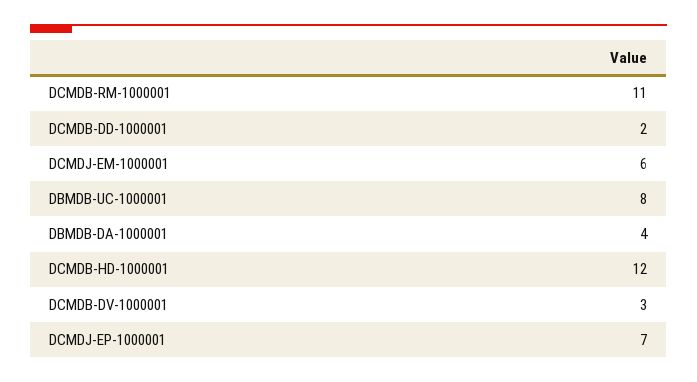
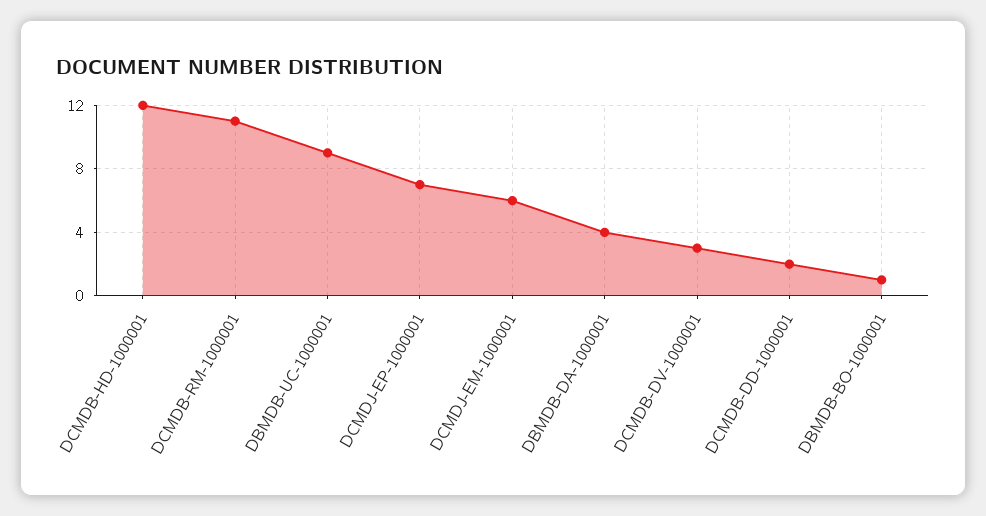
  {
    "DCMDB-RM-1000001": 11,
    "DCMDB-DD-1000001": 2,
    "DCMDJ-EM-1000001": 6,
-   "DBMDB-UC-1000001": 8,
+   "DBMDB-UC-1000001": 9,
    "DBMDB-DA-1000001": 4,
    "DCMDB-HD-1000001": 12,
    "DCMDB-DV-1000001": 3,
-   "DCMDJ-EP-1000001": 7
+   "DCMDJ-EP-1000001": 7,
+   "DBMDB-BO-1000001": 1
  }

